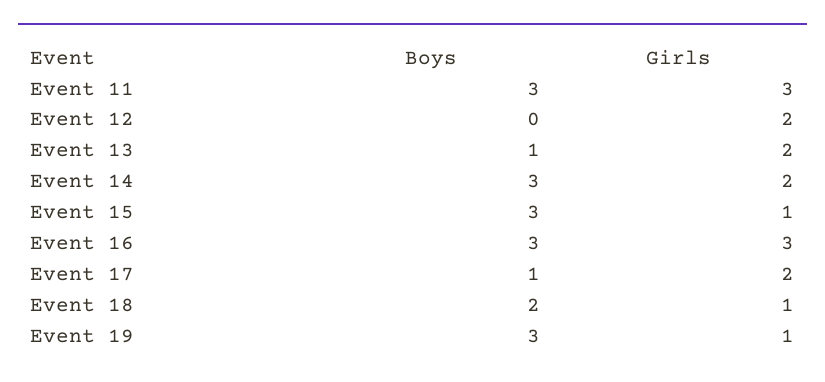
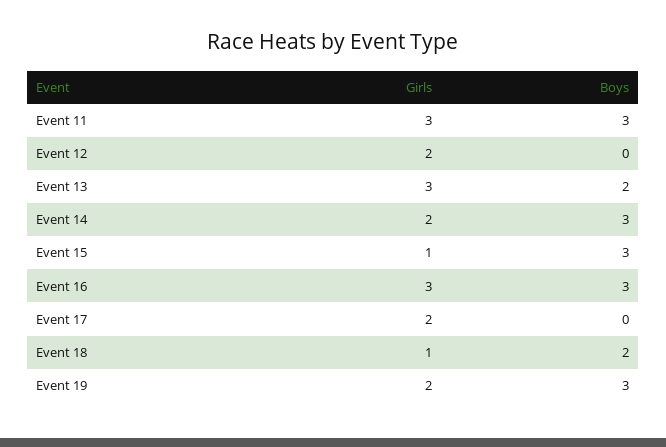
  {
    "Boys": {
      "Event 11": 3,
      "Event 12": 0,
-     "Event 13": 1,
+     "Event 13": 2,
      "Event 14": 3,
      "Event 15": 3,
      "Event 16": 3,
-     "Event 17": 1,
+     "Event 17": 0,
      "Event 18": 2,
      "Event 19": 3
    },
    "Girls": {
      "Event 11": 3,
      "Event 12": 2,
-     "Event 13": 2,
+     "Event 13": 3,
      "Event 14": 2,
      "Event 15": 1,
      "Event 16": 3,
      "Event 17": 2,
      "Event 18": 1,
-     "Event 19": 1
+     "Event 19": 2
    }
  }

